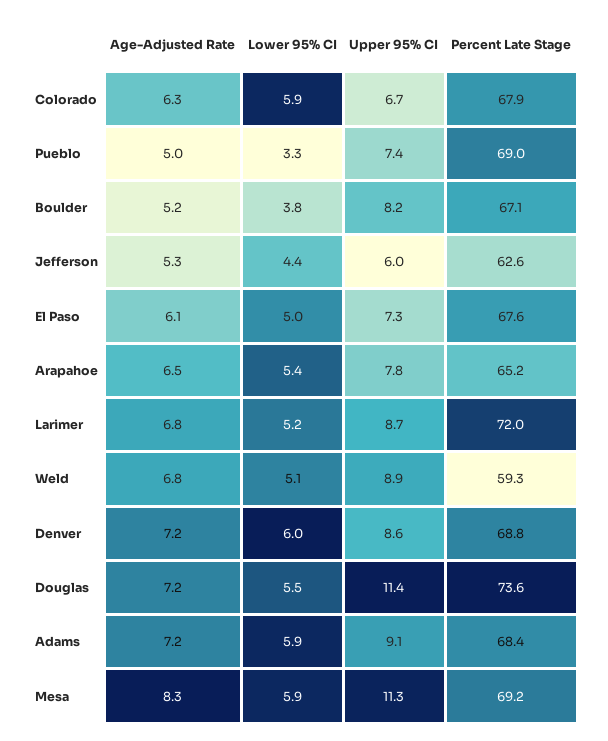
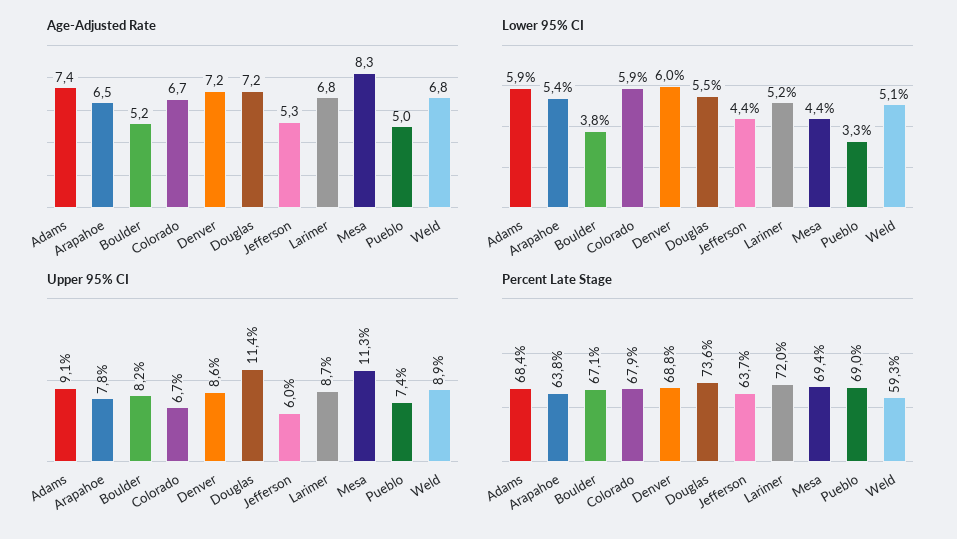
  {
    "Age-Adjusted Rate": {
-     "Colorado": 6.3,
+     "Colorado": 6.7,
      "Pueblo": 5,
      "Boulder": 5.2,
      "Jefferson": 5.3,
-     "El Paso": 6.1,
      "Arapahoe": 6.5,
      "Larimer": 6.8,
      "Weld": 6.8,
      "Denver": 7.2,
      "Douglas": 7.2,
-     "Adams": 7.2,
+     "Adams": 7.4,
      "Mesa": 8.3
    },
    "Lower 95% CI": {
      "Colorado": 5.9,
      "Pueblo": 3.3,
      "Boulder": 3.8,
      "Jefferson": 4.4,
-     "El Paso": 5,
      "Arapahoe": 5.4,
      "Larimer": 5.2,
      "Weld": 5.1,
      "Denver": 6,
      "Douglas": 5.5,
      "Adams": 5.9,
-     "Mesa": 5.9
+     "Mesa": 4.4
    },
    "Upper 95% CI": {
      "Colorado": 6.7,
      "Pueblo": 7.4,
      "Boulder": 8.2,
      "Jefferson": 6,
-     "El Paso": 7.3,
      "Arapahoe": 7.8,
      "Larimer": 8.7,
      "Weld": 8.9,
      "Denver": 8.6,
      "Douglas": 11.4,
      "Adams": 9.1,
      "Mesa": 11.3
    },
    "Percent Late Stage": {
      "Colorado": 67.9,
      "Pueblo": 69,
      "Boulder": 67.1,
-     "Jefferson": 62.6,
+     "Jefferson": 63.7,
-     "El Paso": 67.6,
-     "Arapahoe": 65.2,
+     "Arapahoe": 63.8,
      "Larimer": 72,
      "Weld": 59.3,
      "Denver": 68.8,
      "Douglas": 73.6,
      "Adams": 68.4,
-     "Mesa": 69.2
+     "Mesa": 69.4
    }
  }

